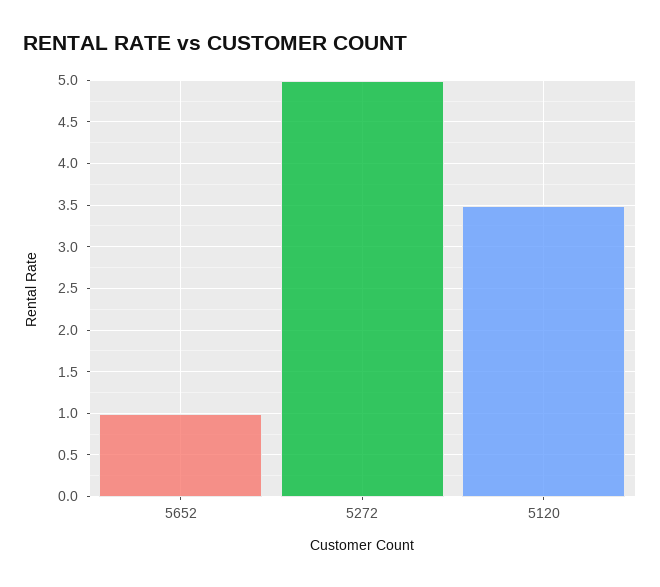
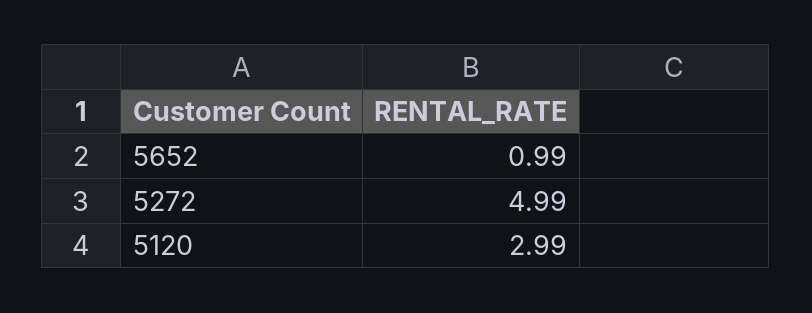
  {
    "5652": 0.99,
    "5272": 4.99,
-   "5120": 3.5
+   "5120": 2.99
  }

